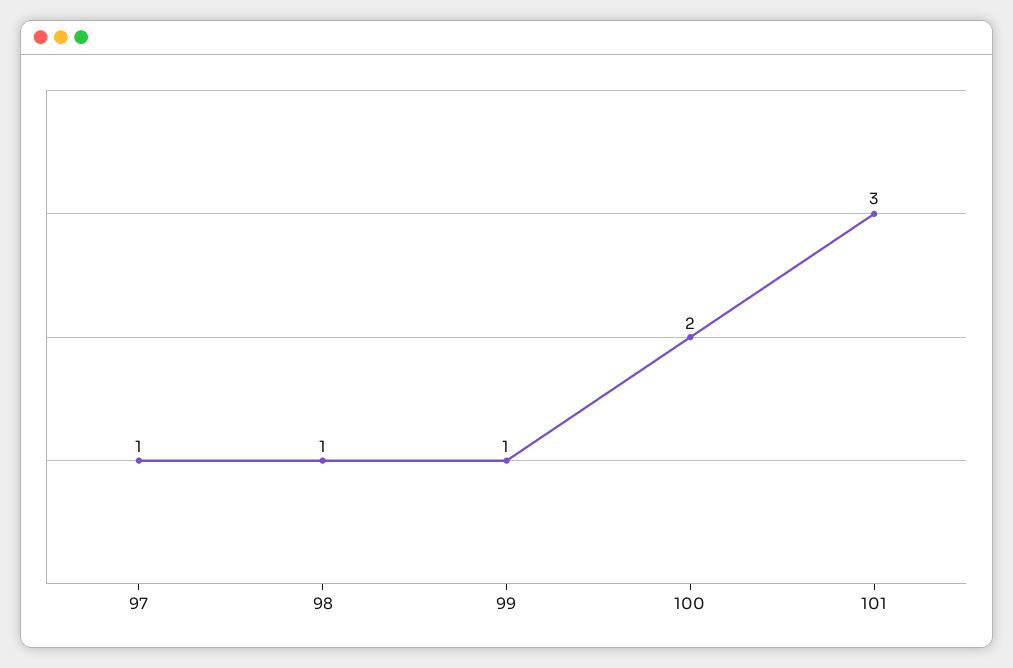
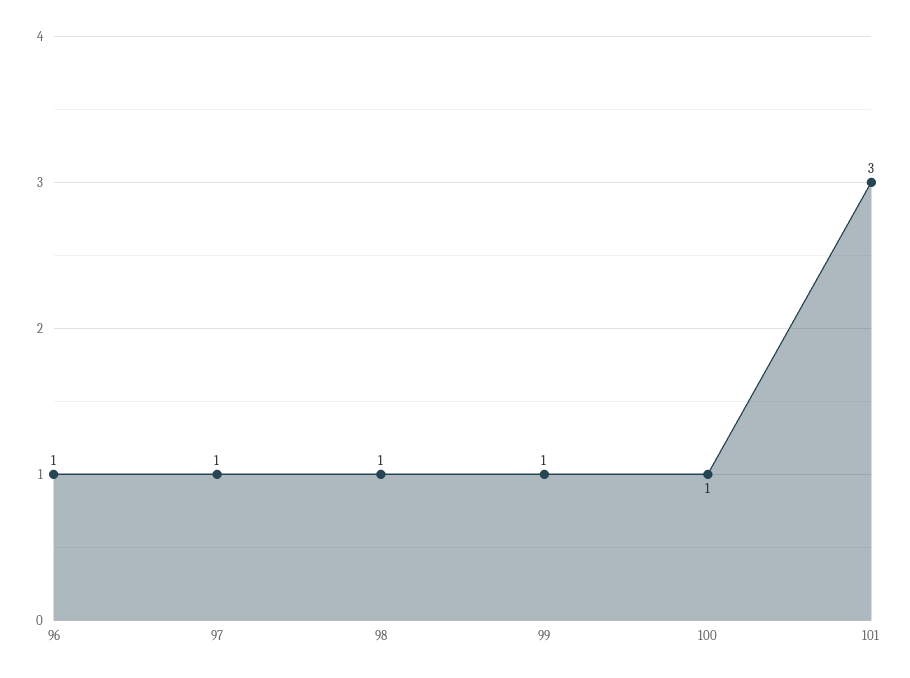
  {
    "97": 1,
    "98": 1,
    "99": 1,
-   "100": 2,
+   "100": 1,
-   "101": 3
+   "101": 3,
+   "96": 1
  }

